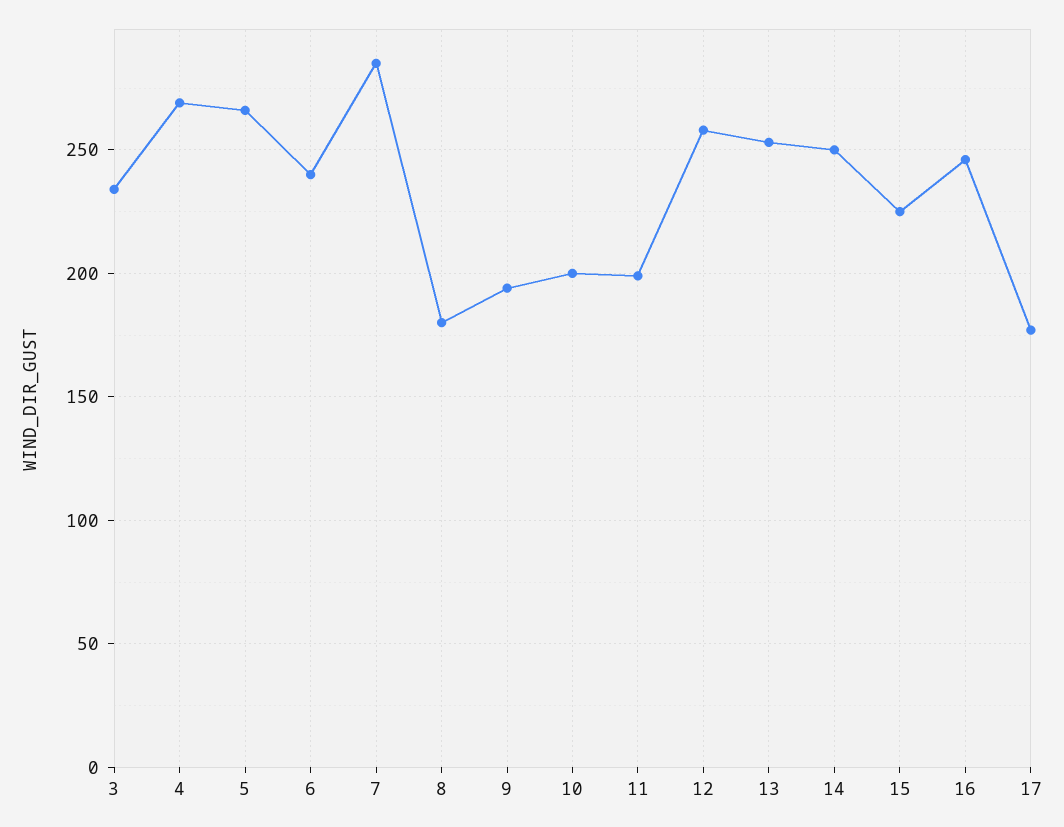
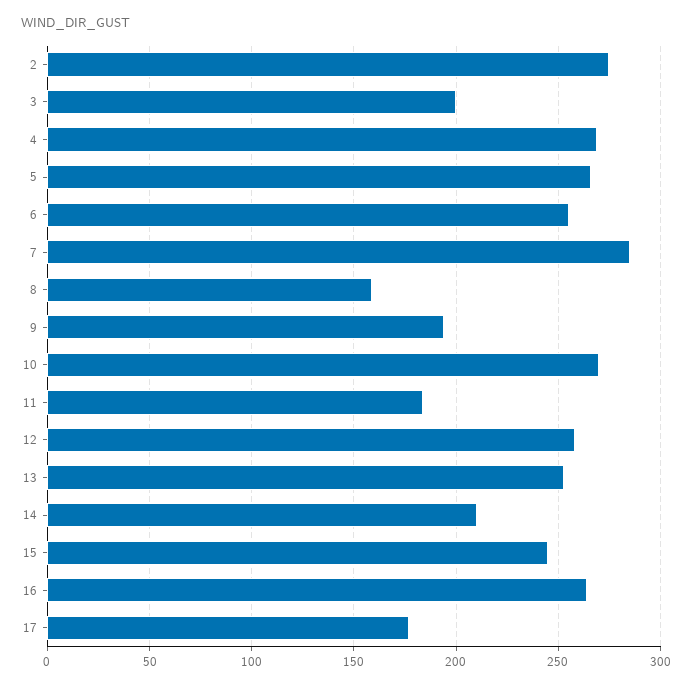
  {
-   "3": 235,
+   "3": 200,
    "4": 270,
    "5": 265,
-   "6": 240,
+   "6": 255,
    "7": 285,
-   "8": 180,
+   "8": 160,
    "9": 195,
-   "10": 200,
+   "10": 270,
-   "11": 200,
+   "11": 185,
    "12": 260,
    "13": 255,
-   "14": 250,
+   "14": 210,
-   "15": 225,
+   "15": 245,
-   "16": 245,
+   "16": 265,
-   "17": 175
+   "17": 175,
+   "2": 275
  }

